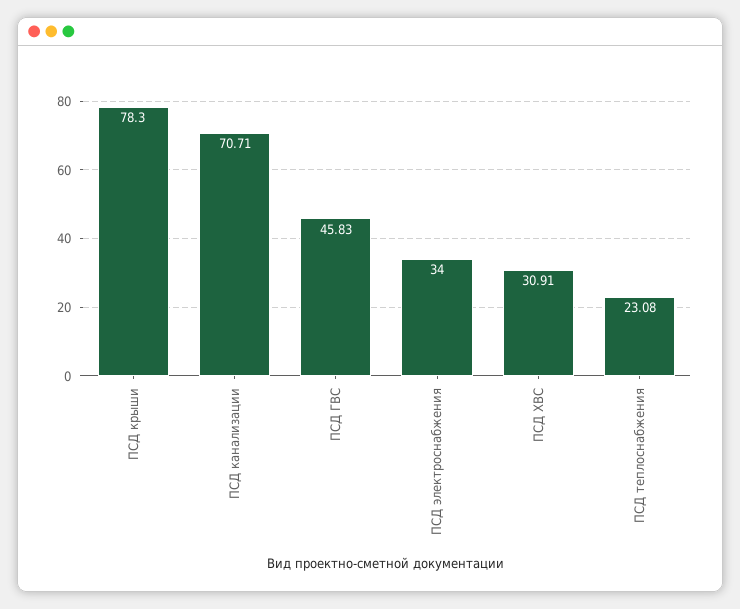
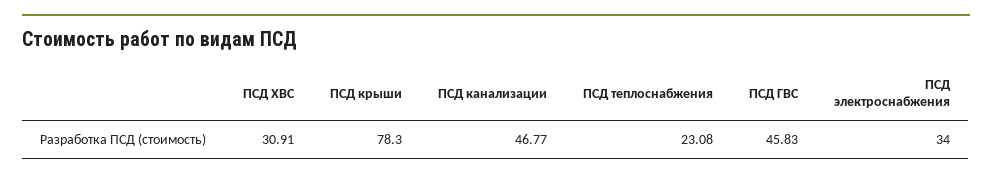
  {
    "ПСД крыши": 78.3,
-   "ПСД канализации": 70.71,
+   "ПСД канализации": 46.77,
    "ПСД ГВС": 45.83,
    "ПСД электроснабжения": 34,
    "ПСД ХВС": 30.91,
    "ПСД теплоснабжения": 23.08
  }

